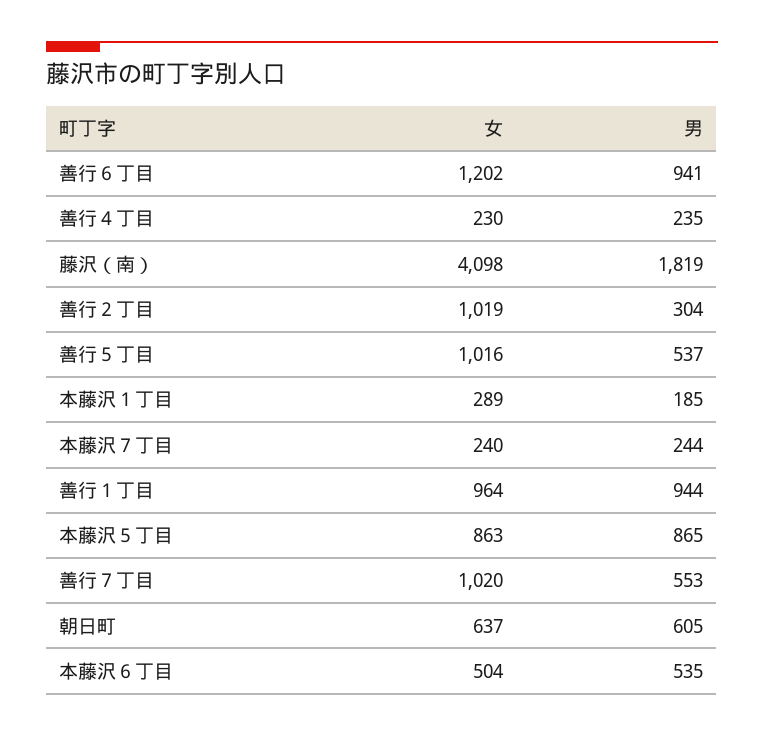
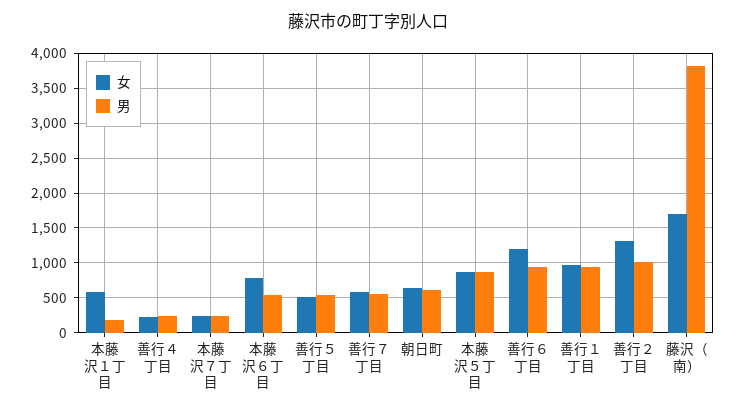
  {
    "女": {
      "善行６丁目": 1202,
      "善行４丁目": 230,
-     "藤沢（南）": 4098,
+     "藤沢（南）": 1700,
-     "善行２丁目": 1019,
+     "善行２丁目": 1300,
-     "善行５丁目": 1016,
+     "善行５丁目": 500,
-     "本藤沢１丁目": 289,
+     "本藤沢１丁目": 600,
      "本藤沢７丁目": 240,
      "善行１丁目": 964,
      "本藤沢５丁目": 863,
-     "善行７丁目": 1020,
+     "善行７丁目": 600,
      "朝日町": 637,
-     "本藤沢６丁目": 504
+     "本藤沢６丁目": 800
    },
    "男": {
      "善行６丁目": 941,
      "善行４丁目": 235,
-     "藤沢（南）": 1819,
+     "藤沢（南）": 3800,
-     "善行２丁目": 304,
+     "善行２丁目": 1000,
      "善行５丁目": 537,
      "本藤沢１丁目": 185,
      "本藤沢７丁目": 244,
      "善行１丁目": 944,
      "本藤沢５丁目": 865,
      "善行７丁目": 553,
      "朝日町": 605,
      "本藤沢６丁目": 535
    }
  }

